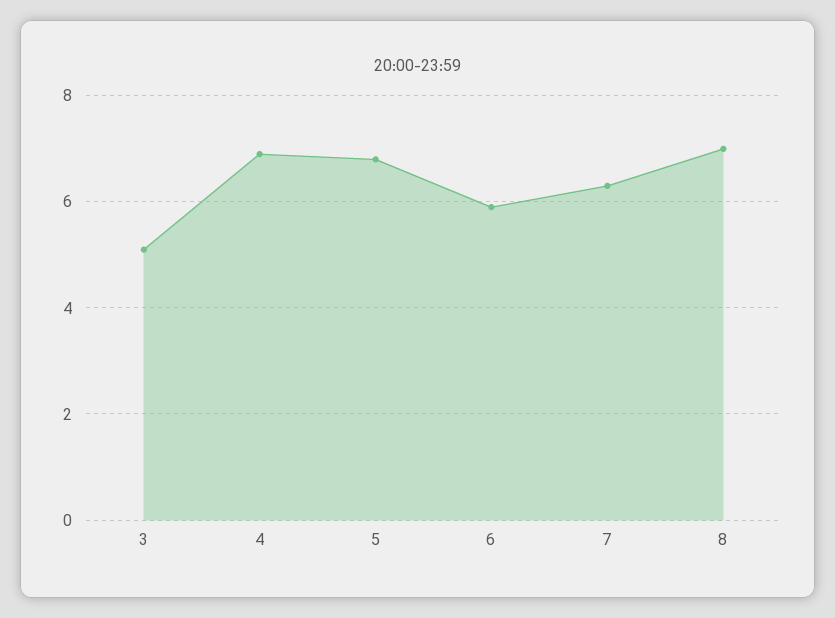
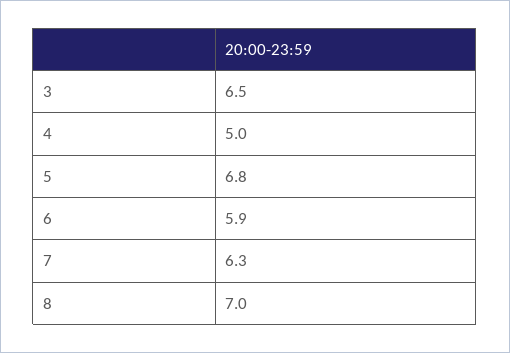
  {
-   "3": 5,
+   "3": 6.5,
-   "4": 7,
+   "4": 5,
    "5": 6.8,
    "6": 5.9,
    "7": 6.3,
    "8": 7
  }

